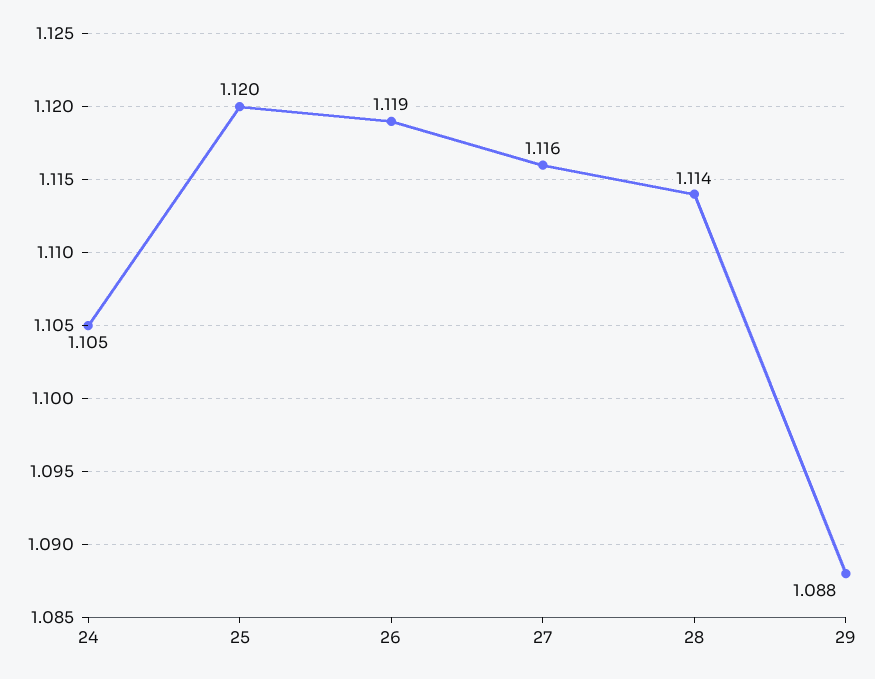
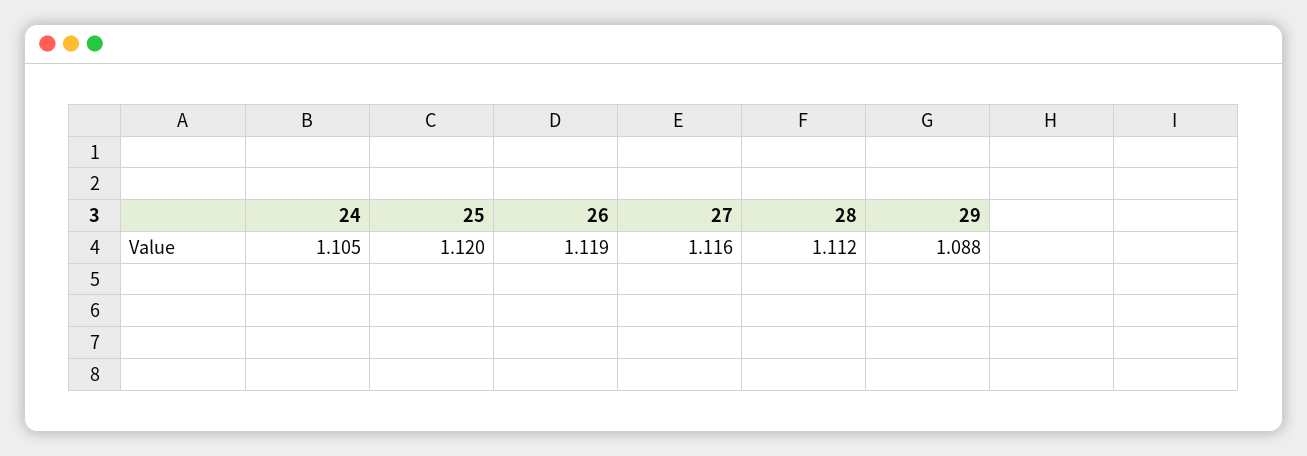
  {
    "24": 1.105,
    "25": 1.12,
    "26": 1.119,
    "27": 1.116,
-   "28": 1.114,
+   "28": 1.112,
    "29": 1.088
  }

